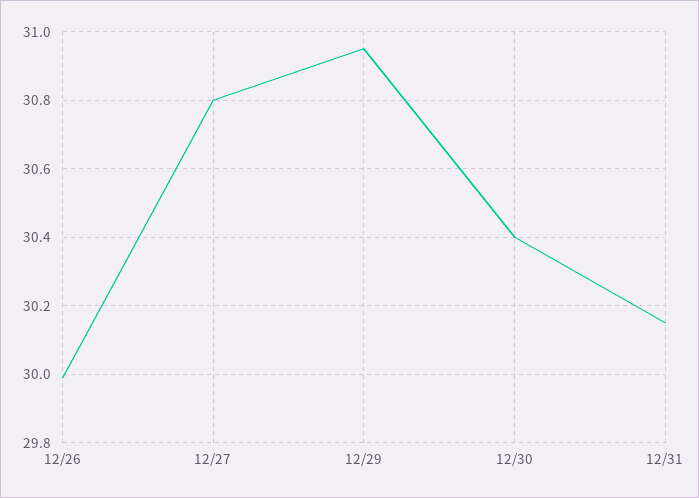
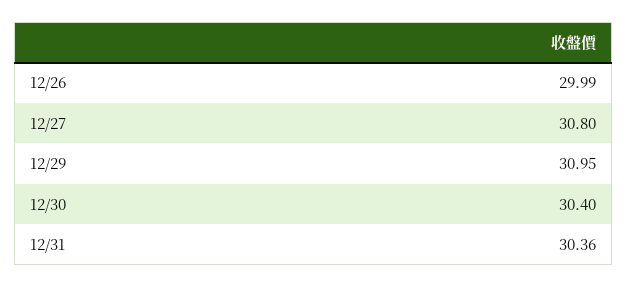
  {
    "12/26": 29.99,
    "12/27": 30.8,
    "12/29": 30.95,
    "12/30": 30.4,
-   "12/31": 30.15
+   "12/31": 30.36
  }

